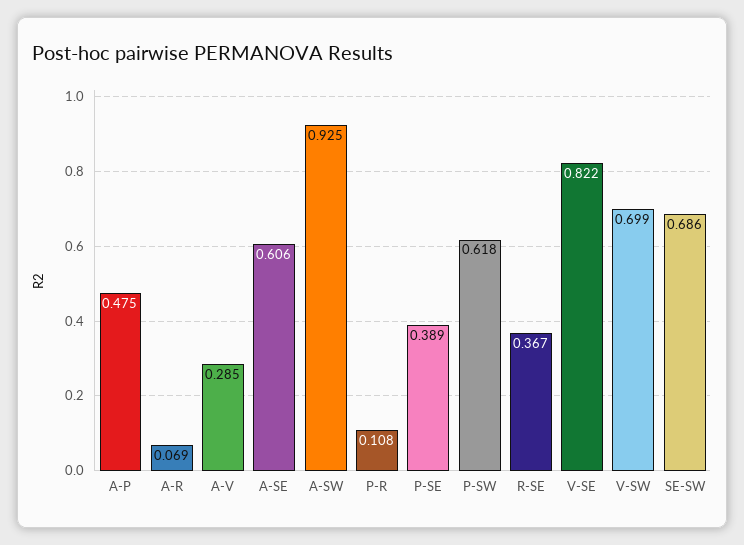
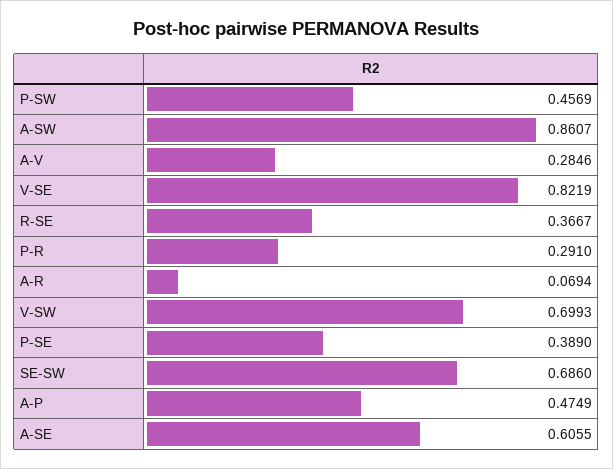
  {
    "A-P": 0.4749,
    "A-R": 0.0694,
    "A-V": 0.2846,
    "A-SE": 0.6055,
-   "A-SW": 0.925,
+   "A-SW": 0.8607,
-   "P-R": 0.108,
+   "P-R": 0.291,
    "P-SE": 0.389,
-   "P-SW": 0.618,
+   "P-SW": 0.4569,
    "R-SE": 0.3667,
    "V-SE": 0.8219,
    "V-SW": 0.6993,
    "SE-SW": 0.686
  }

